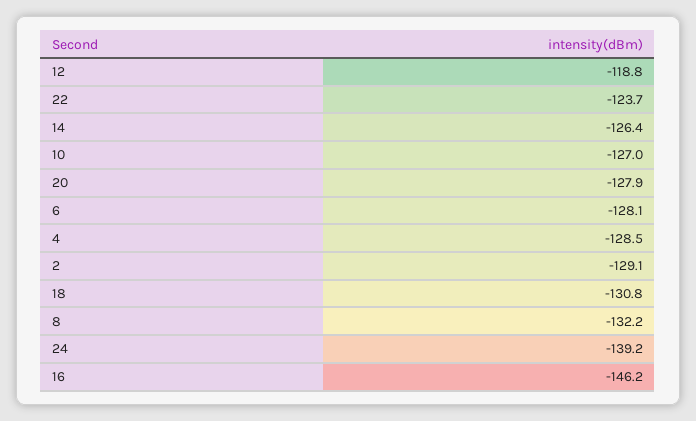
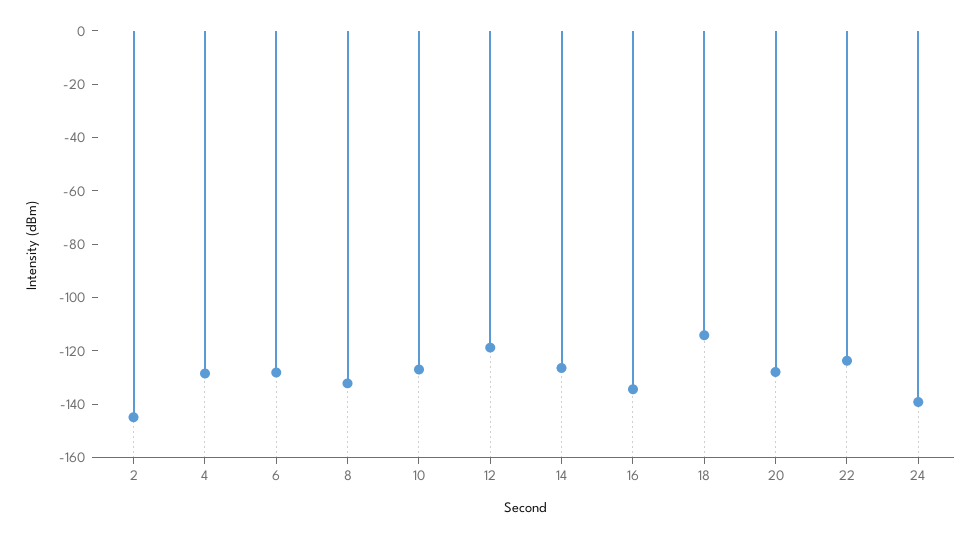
  {
    "12": -118.8,
    "22": -123.7,
    "14": -126.4,
    "10": -127,
    "20": -127.9,
    "6": -128.1,
    "4": -128.5,
-   "2": -129.1,
+   "2": -145,
-   "18": -130.8,
+   "18": -115,
    "8": -132.2,
    "24": -139.2,
-   "16": -146.2
+   "16": -135
  }

